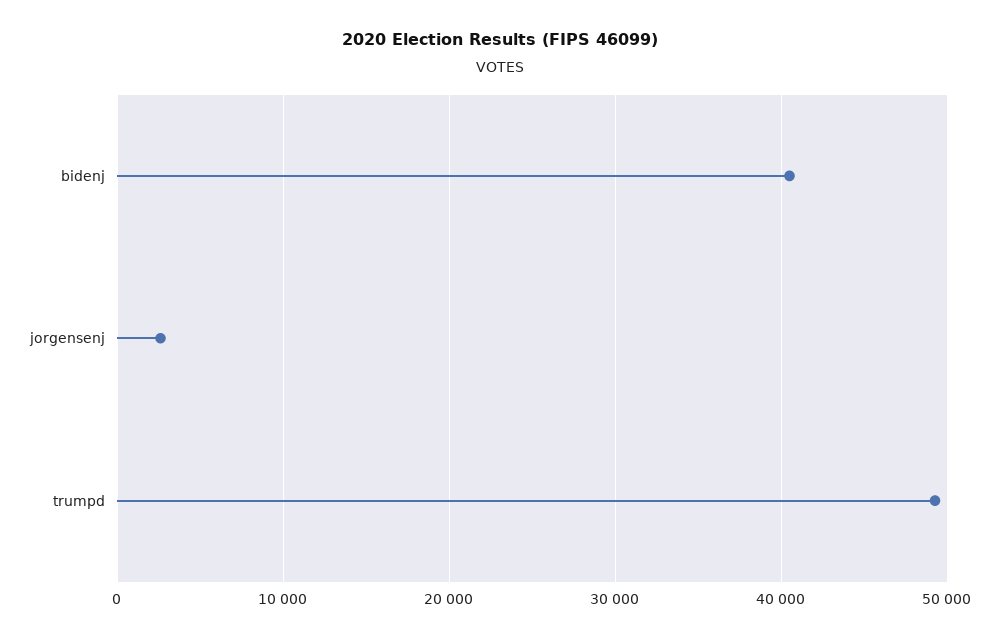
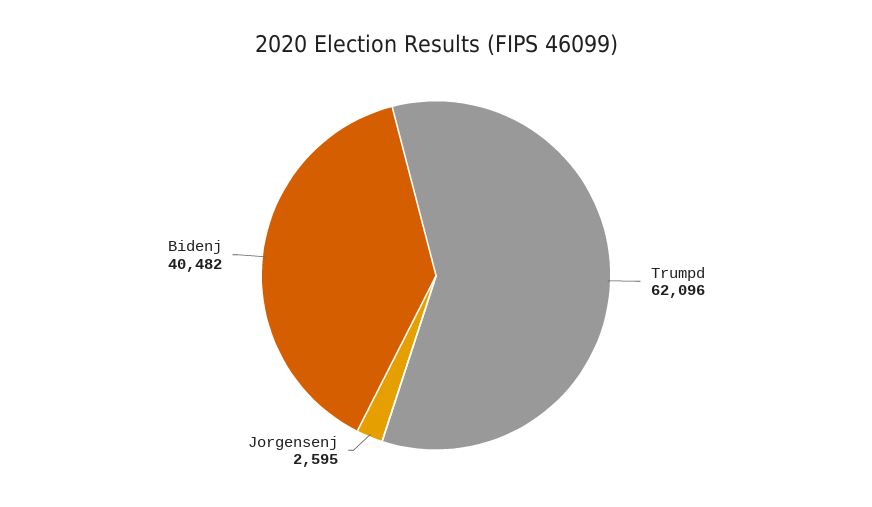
  {
    "bidenj": 40482,
    "jorgensenj": 2595,
-   "trumpd": 49000
+   "trumpd": 62096
  }

